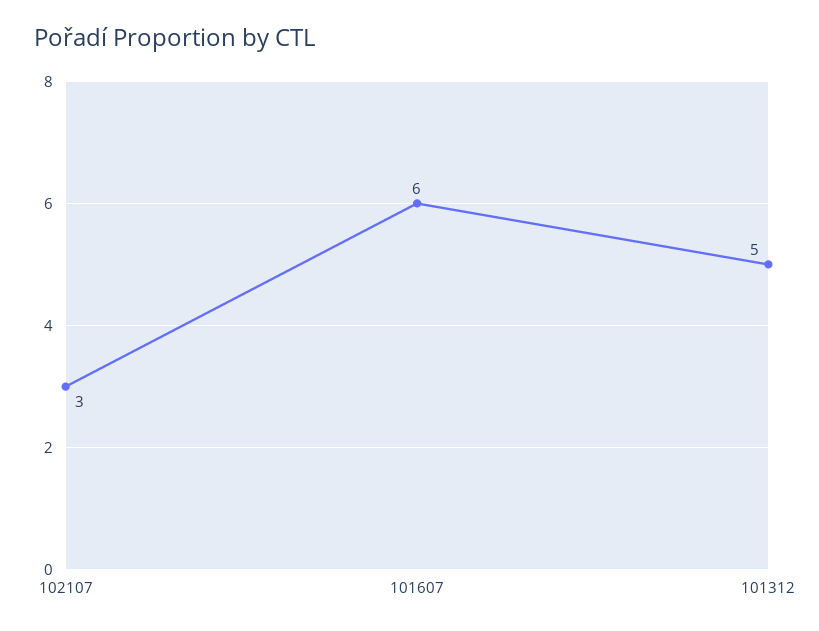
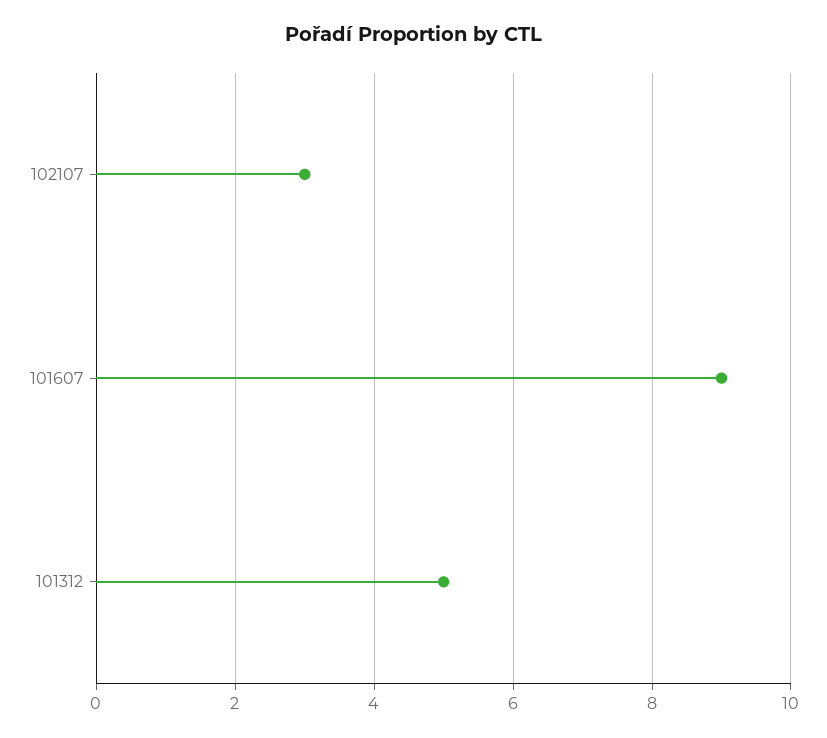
  {
    "102107": 3,
-   "101607": 6,
+   "101607": 9,
    "101312": 5
  }

